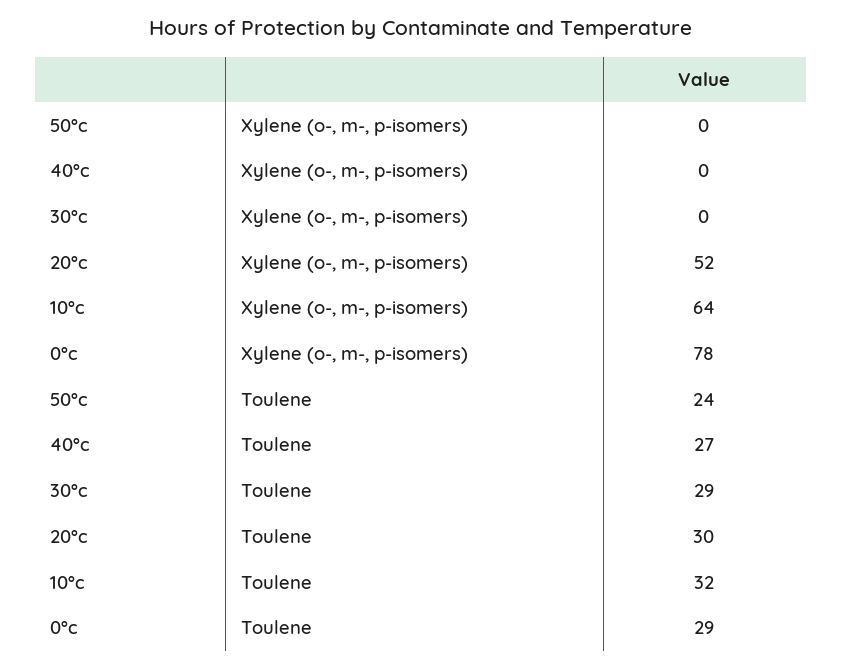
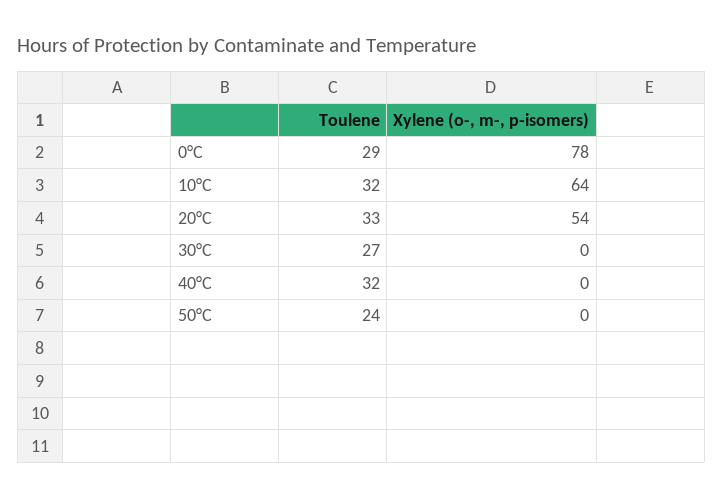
  {
    "50°c": {
      "Xylene (o-, m-, p-isomers)": 0,
      "Toulene": 24
    },
    "40°c": {
      "Xylene (o-, m-, p-isomers)": 0,
-     "Toulene": 27
+     "Toulene": 32
    },
    "30°c": {
      "Xylene (o-, m-, p-isomers)": 0,
-     "Toulene": 29
+     "Toulene": 27
    },
    "20°c": {
-     "Xylene (o-, m-, p-isomers)": 52,
+     "Xylene (o-, m-, p-isomers)": 54,
-     "Toulene": 30
+     "Toulene": 33
    },
    "10°c": {
      "Xylene (o-, m-, p-isomers)": 64,
      "Toulene": 32
    },
    "0°c": {
      "Xylene (o-, m-, p-isomers)": 78,
      "Toulene": 29
    }
  }

